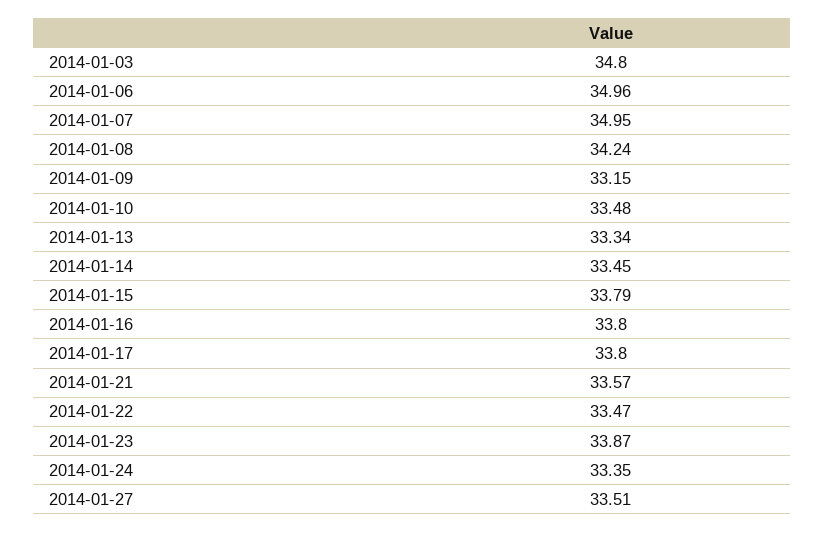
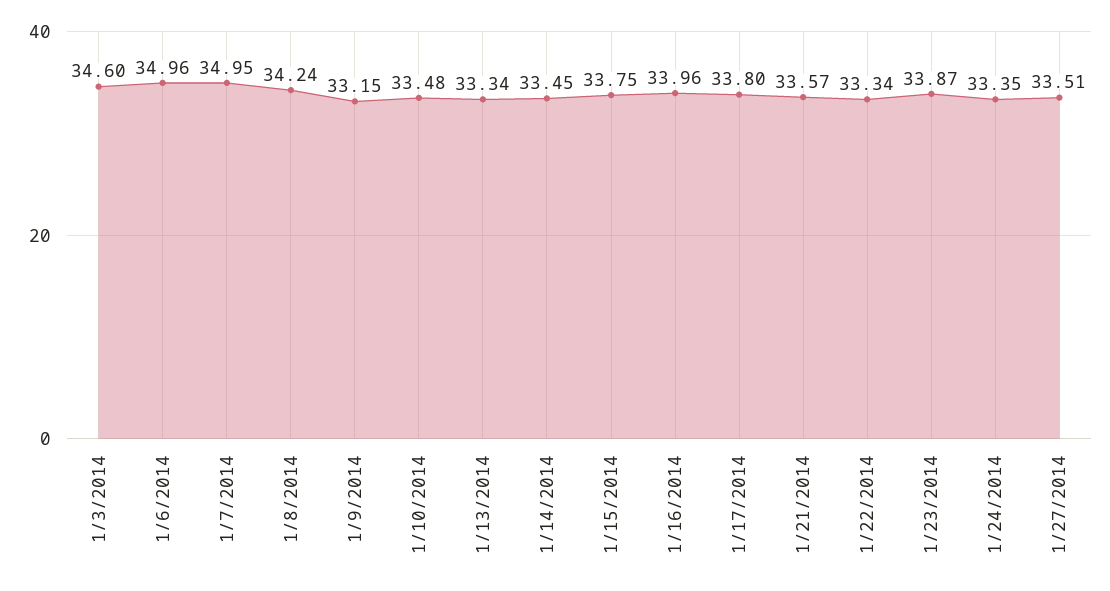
  {
-   "2014-01-03": 34.8,
+   "2014-01-03": 34.6,
    "2014-01-06": 34.96,
    "2014-01-07": 34.95,
    "2014-01-08": 34.24,
    "2014-01-09": 33.15,
    "2014-01-10": 33.48,
    "2014-01-13": 33.34,
    "2014-01-14": 33.45,
-   "2014-01-15": 33.79,
+   "2014-01-15": 33.75,
-   "2014-01-16": 33.8,
+   "2014-01-16": 33.96,
    "2014-01-17": 33.8,
    "2014-01-21": 33.57,
-   "2014-01-22": 33.47,
+   "2014-01-22": 33.34,
    "2014-01-23": 33.87,
    "2014-01-24": 33.35,
    "2014-01-27": 33.51
  }

